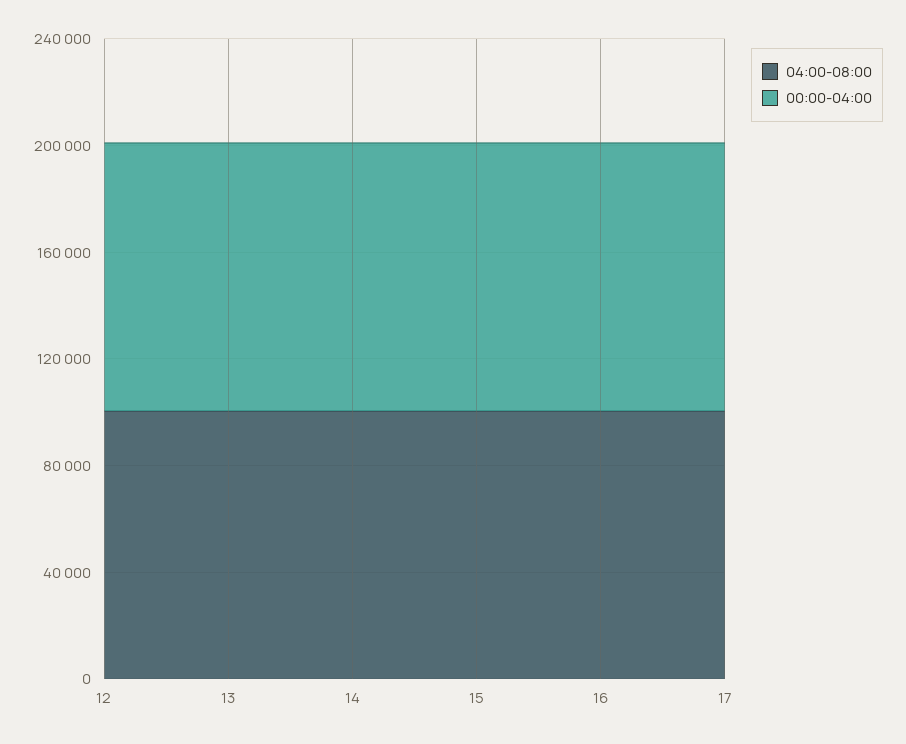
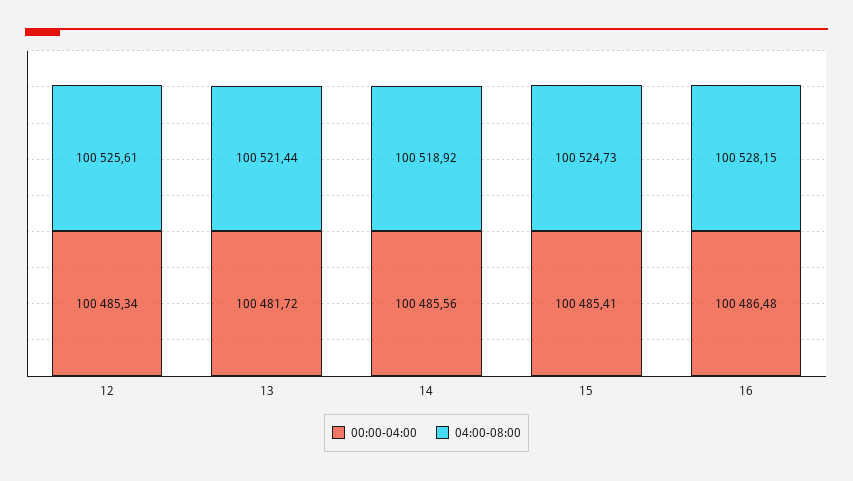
  {
    "04:00-08:00": {
      "12": 100525.61,
      "13": 100521.44,
      "14": 100518.92,
      "15": 100524.73,
-     "16": 100528.15,
+     "16": 100528.15
-     "17": 100000
    },
    "00:00-04:00": {
      "12": 100485.34,
      "13": 100481.72,
      "14": 100485.56,
      "15": 100485.41,
-     "16": 100486.48,
+     "16": 100486.48
-     "17": 100000
    }
  }

